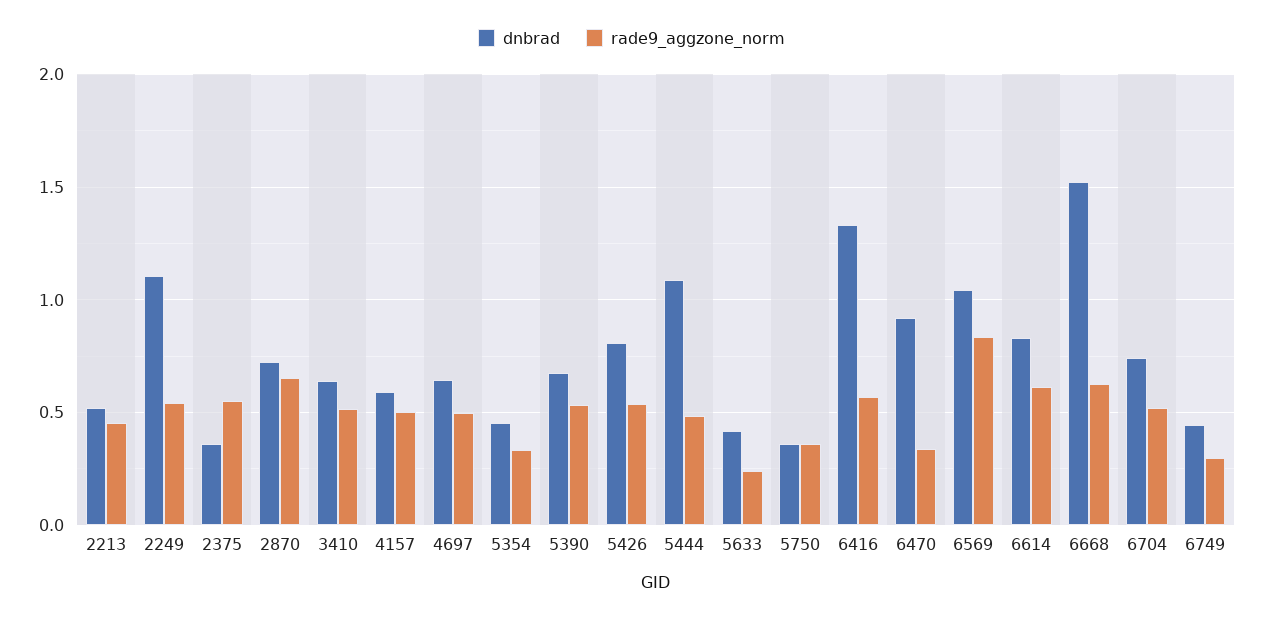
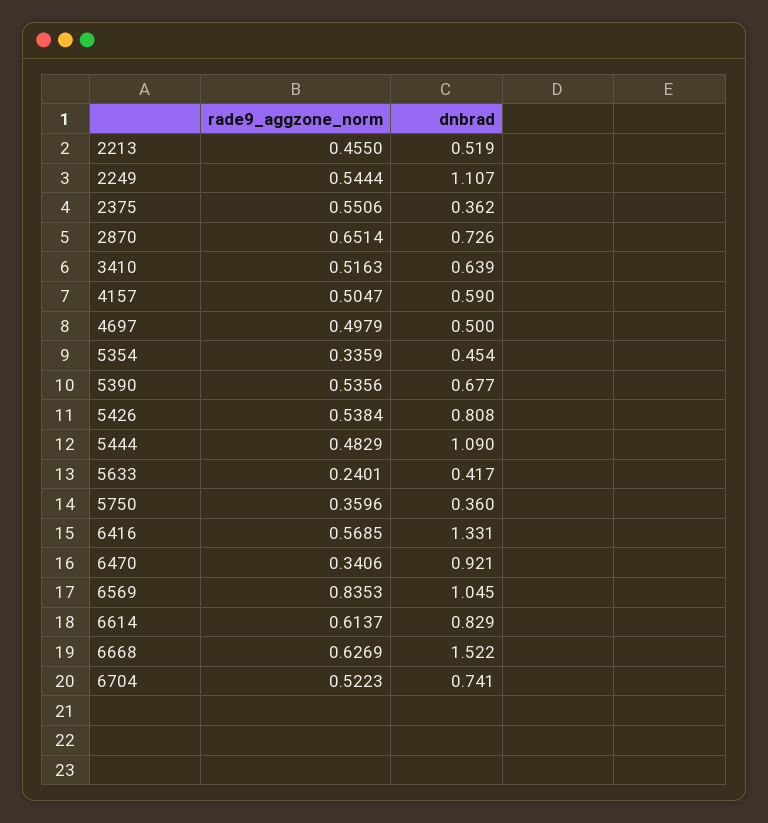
  {
    "dnbrad": {
      "2213": 0.519,
      "2249": 1.107,
      "2375": 0.362,
      "2870": 0.726,
      "3410": 0.639,
      "4157": 0.59,
-     "4697": 0.65,
+     "4697": 0.5,
      "5354": 0.454,
      "5390": 0.677,
      "5426": 0.808,
      "5444": 1.09,
      "5633": 0.417,
      "5750": 0.36,
      "6416": 1.331,
      "6470": 0.921,
      "6569": 1.045,
      "6614": 0.829,
      "6668": 1.522,
-     "6704": 0.741,
+     "6704": 0.741
-     "6749": 0.45
    },
    "rade9_aggzone_norm": {
      "2213": 0.455,
      "2249": 0.5444,
      "2375": 0.5506,
      "2870": 0.6514,
      "3410": 0.5163,
      "4157": 0.5047,
      "4697": 0.4979,
      "5354": 0.3359,
      "5390": 0.5356,
      "5426": 0.5384,
      "5444": 0.4829,
      "5633": 0.2401,
      "5750": 0.3596,
      "6416": 0.5685,
      "6470": 0.3406,
      "6569": 0.8353,
      "6614": 0.6137,
      "6668": 0.6269,
-     "6704": 0.5223,
+     "6704": 0.5223
-     "6749": 0.3
    }
  }

